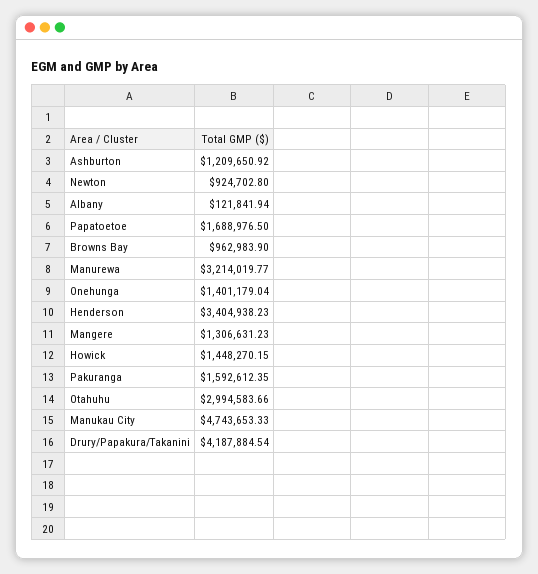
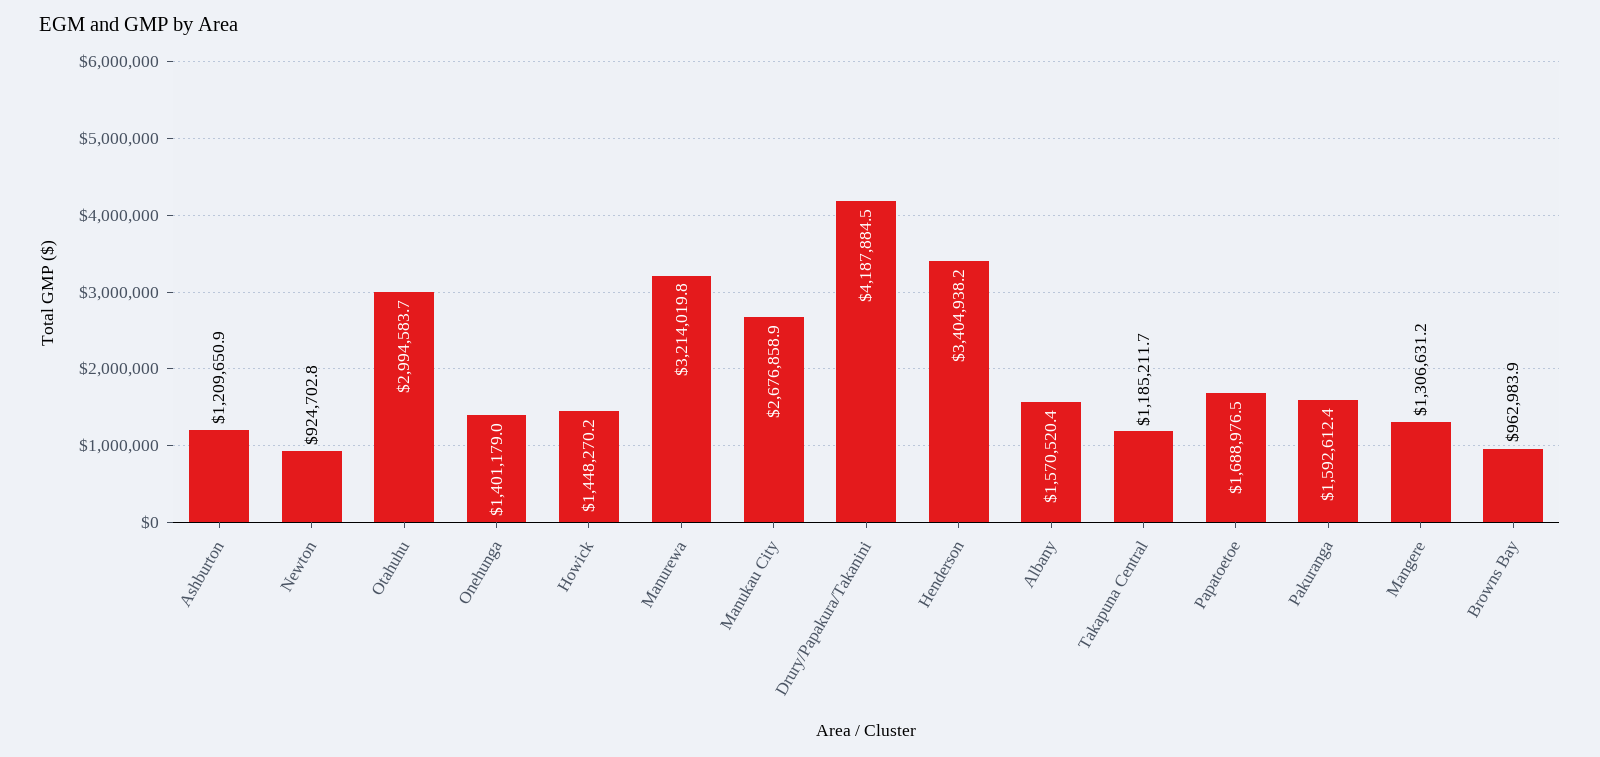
  {
    "Ashburton": 1209650.92,
    "Newton": 924702.8,
-   "Albany": 121841.94,
+   "Albany": 1570520.4,
    "Papatoetoe": 1688976.5,
    "Browns Bay": 962983.9,
    "Manurewa": 3214019.77,
    "Onehunga": 1401179.04,
    "Henderson": 3404938.23,
    "Mangere": 1306631.23,
    "Howick": 1448270.15,
    "Pakuranga": 1592612.35,
    "Otahuhu": 2994583.66,
-   "Manukau City": 4743653.33,
+   "Manukau City": 2676858.9,
-   "Drury/Papakura/Takanini": 4187884.54
+   "Drury/Papakura/Takanini": 4187884.54,
+   "Takapuna Central": 1185211.7
  }

